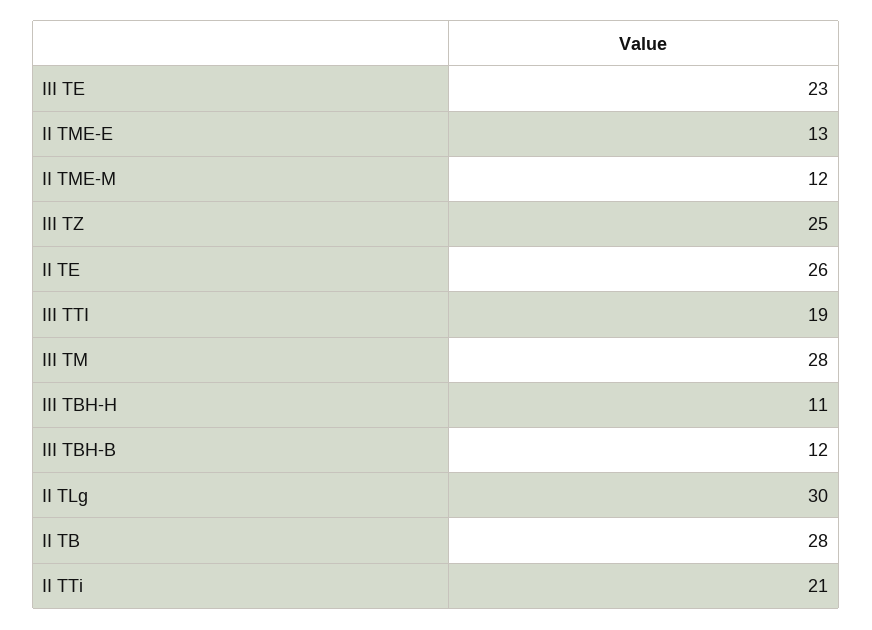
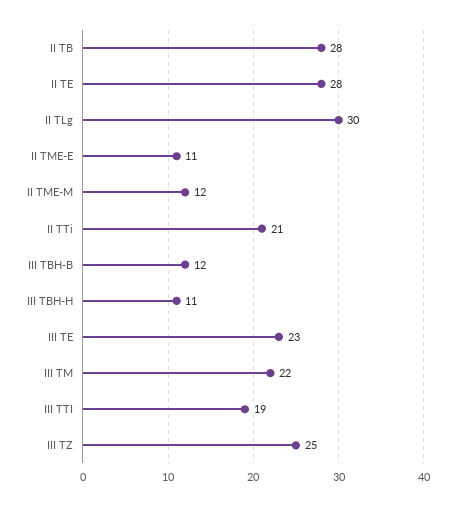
  {
    "III TE": 23,
-   "II TME-E": 13,
+   "II TME-E": 11,
    "II TME-M": 12,
    "III TZ": 25,
-   "II TE": 26,
+   "II TE": 28,
    "III TTI": 19,
-   "III TM": 28,
+   "III TM": 22,
    "III TBH-H": 11,
    "III TBH-B": 12,
    "II TLg": 30,
    "II TB": 28,
    "II TTi": 21
  }

